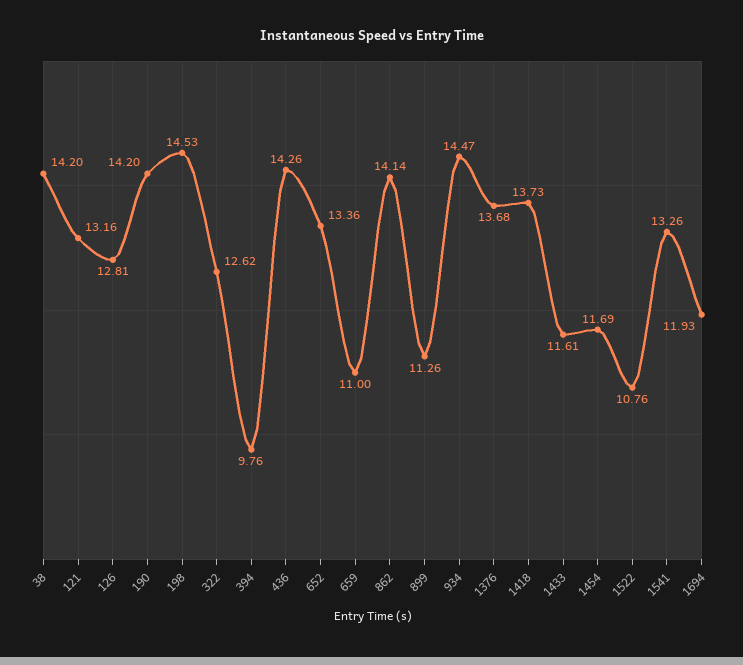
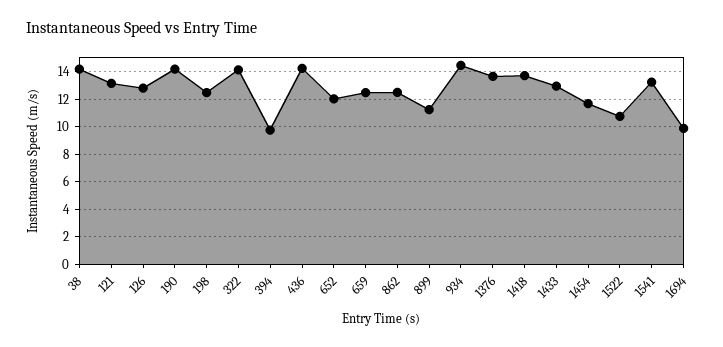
  {
    "38": 14.2,
    "121": 13.16,
    "126": 12.81,
    "190": 14.2,
-   "198": 14.53,
+   "198": 12.5,
-   "322": 12.62,
+   "322": 14,
    "394": 9.76,
    "436": 14.26,
-   "652": 13.36,
+   "652": 12,
-   "659": 11,
+   "659": 12.5,
-   "862": 14.14,
+   "862": 12.5,
    "899": 11.26,
    "934": 14.47,
    "1376": 13.68,
    "1418": 13.73,
-   "1433": 11.61,
+   "1433": 13,
    "1454": 11.69,
    "1522": 10.76,
    "1541": 13.26,
-   "1694": 11.93
+   "1694": 10
  }

